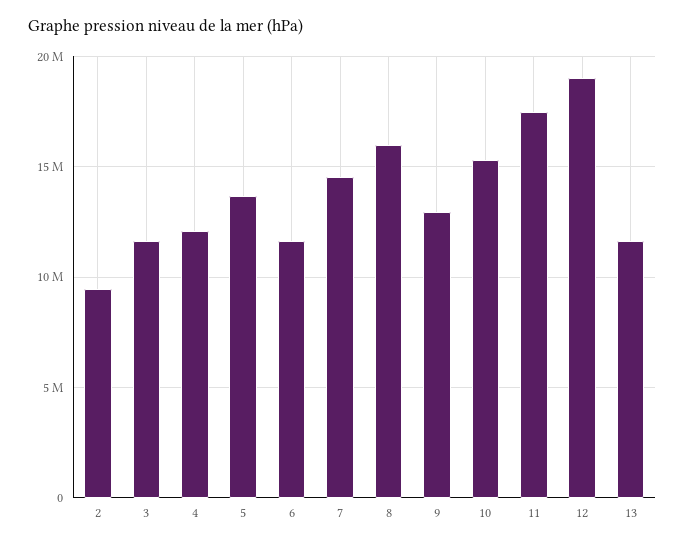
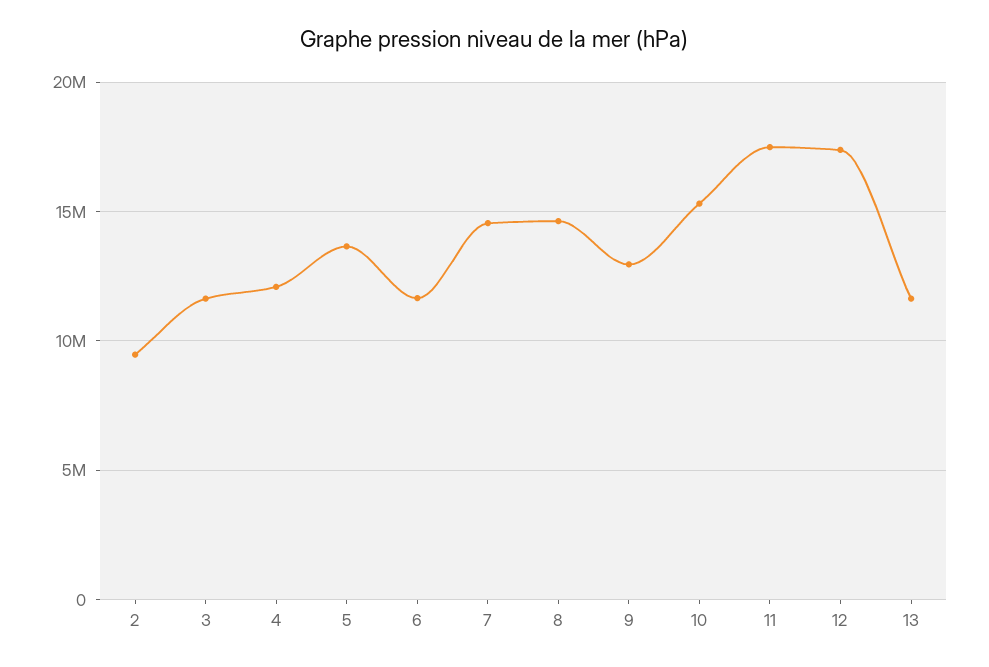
  {
    "2": 9500000,
    "3": 11500000,
    "4": 12000000,
    "5": 13500000,
    "6": 11500000,
    "7": 14500000,
-   "8": 16000000,
+   "8": 14500000,
    "9": 13000000,
    "10": 15500000,
    "11": 17500000,
-   "12": 19000000,
+   "12": 17500000,
    "13": 11500000
  }

